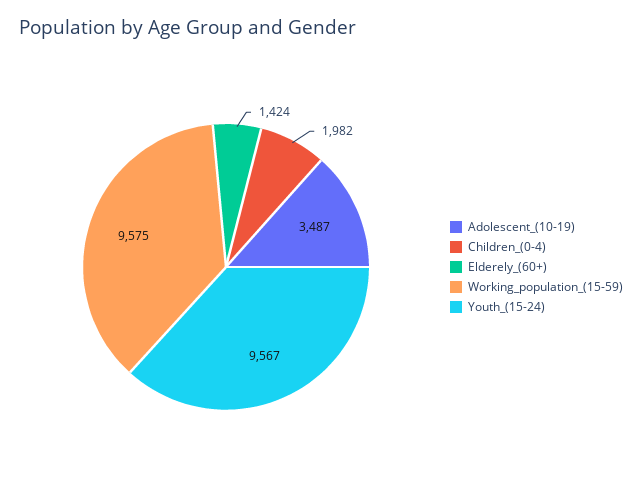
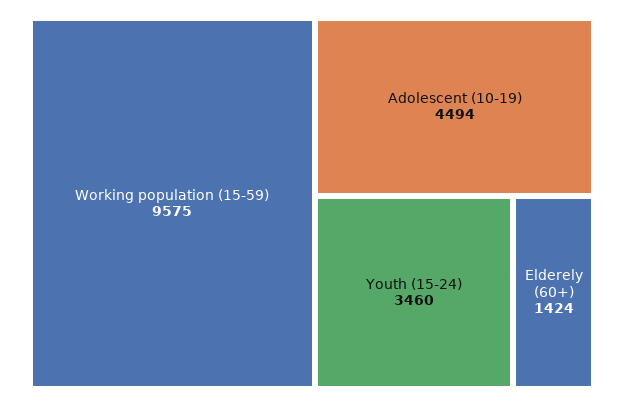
  {
-   "Adolescent_(10-19)": 3487,
+   "Adolescent_(10-19)": 4494,
-   "Children_(0-4)": 1982,
    "Elderely_(60+)": 1424,
    "Working_population_(15-59)": 9575,
-   "Youth_(15-24)": 9567
+   "Youth_(15-24)": 3460
  }

